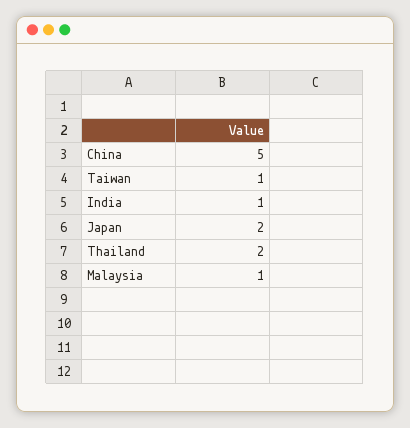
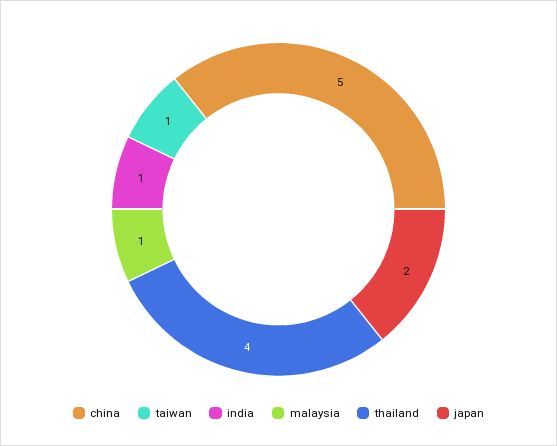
  {
    "China": 5,
    "Taiwan": 1,
    "India": 1,
    "Japan": 2,
-   "Thailand": 2,
+   "Thailand": 4,
    "Malaysia": 1
  }

